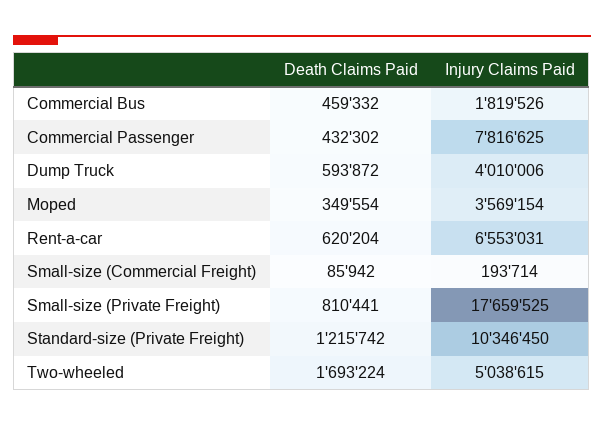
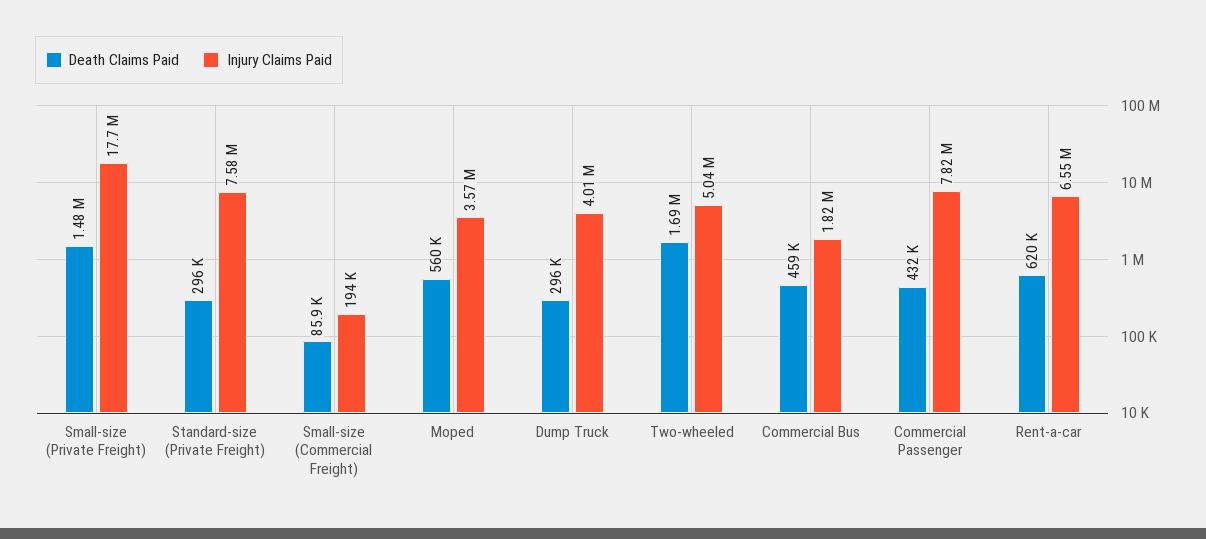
  {
    "Death Claims Paid": {
      "Commercial Bus": 459332,
      "Commercial Passenger": 432302,
-     "Dump Truck": 593872,
+     "Dump Truck": 296000,
-     "Moped": 349554,
+     "Moped": 560000,
      "Rent-a-car": 620204,
      "Small-size (Commercial Freight)": 85942,
-     "Small-size (Private Freight)": 810441,
+     "Small-size (Private Freight)": 1480000,
-     "Standard-size (Private Freight)": 1215742,
+     "Standard-size (Private Freight)": 296000,
      "Two-wheeled": 1693224
    },
    "Injury Claims Paid": {
      "Commercial Bus": 1819526,
      "Commercial Passenger": 7816625,
      "Dump Truck": 4010006,
      "Moped": 3569154,
      "Rent-a-car": 6553031,
      "Small-size (Commercial Freight)": 193714,
      "Small-size (Private Freight)": 17659525,
-     "Standard-size (Private Freight)": 10346450,
+     "Standard-size (Private Freight)": 7580000,
      "Two-wheeled": 5038615
    }
  }

